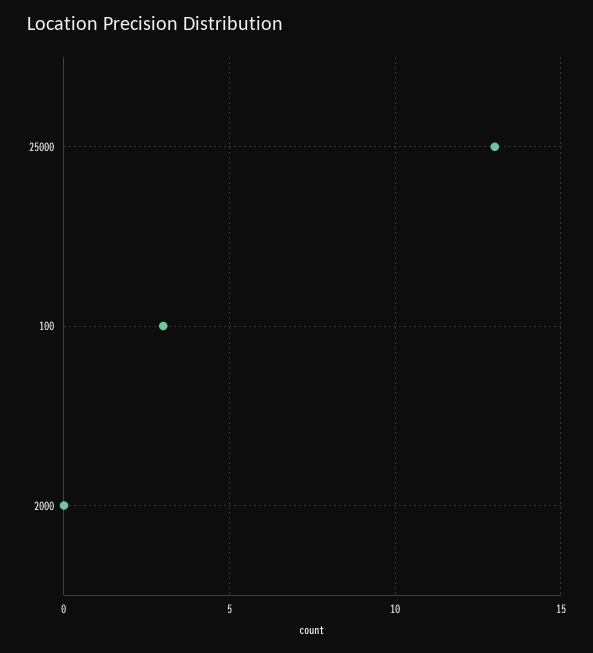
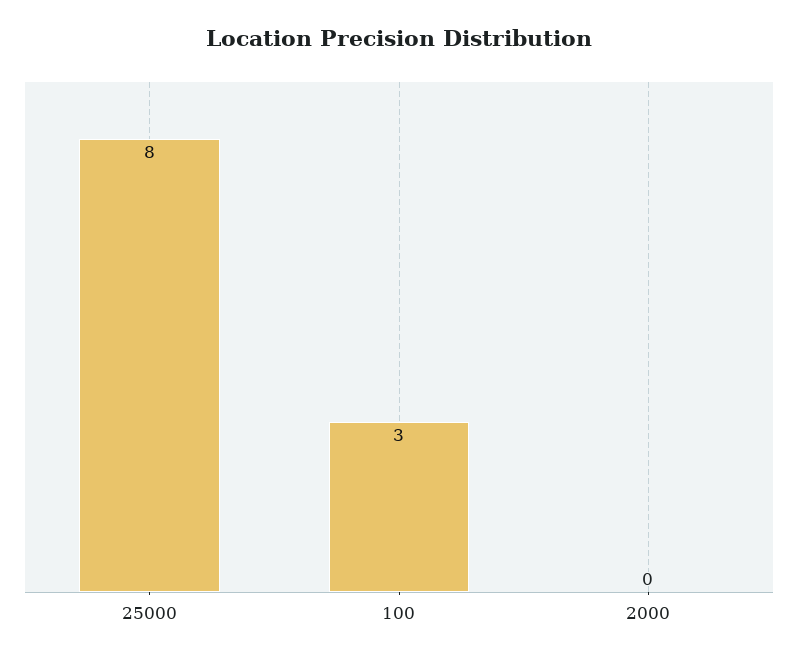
  {
-   "25000": 13,
+   "25000": 8,
    "100": 3,
    "2000": 0
  }

